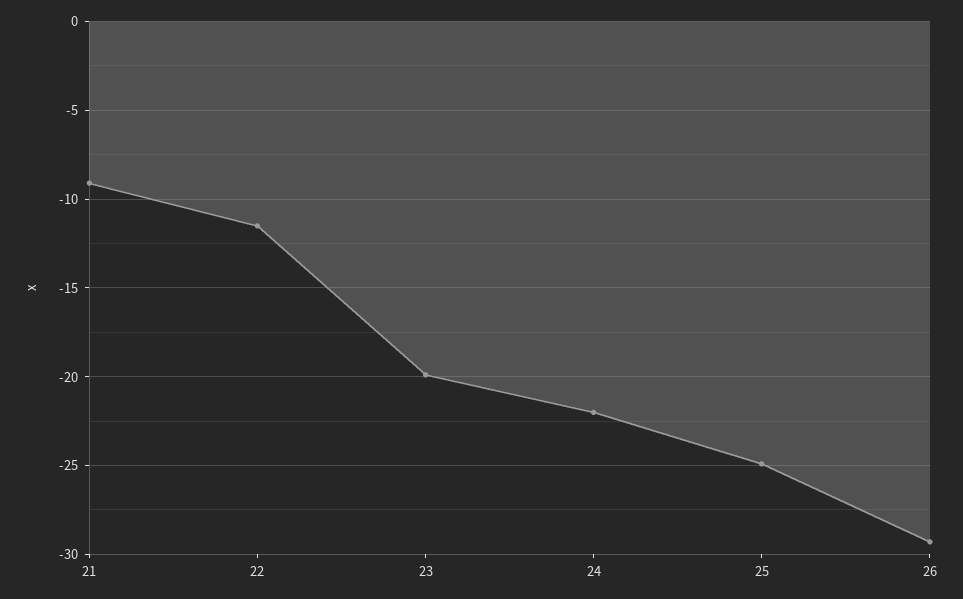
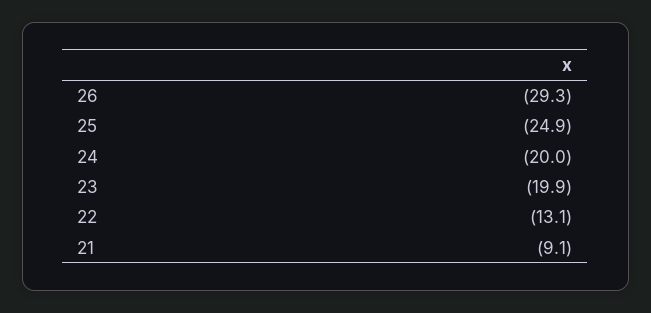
  {
    "21": -9.1,
-   "22": -11.5,
+   "22": -13.1,
    "23": -19.9,
-   "24": -22,
+   "24": -20,
    "25": -24.9,
    "26": -29.3
  }

